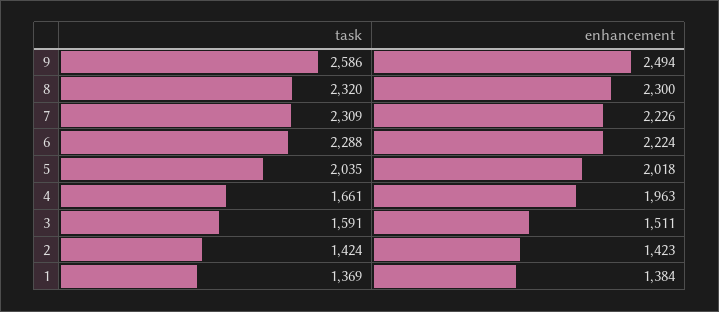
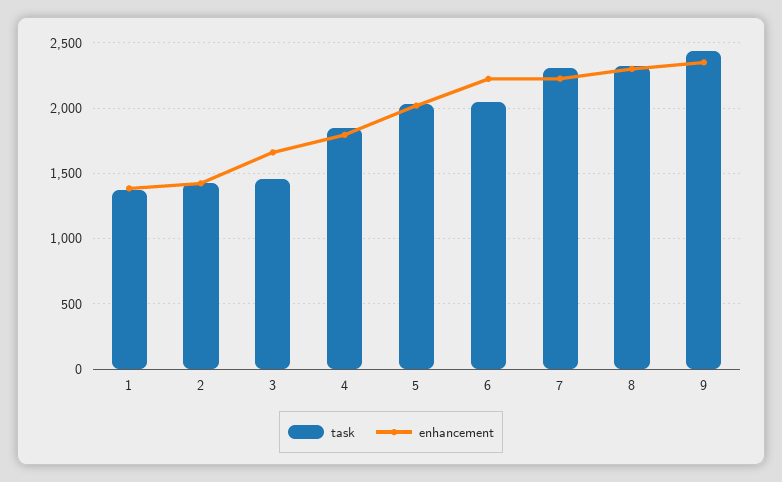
  {
    "task": {
-     "9": 2586,
+     "9": 2450,
      "8": 2320,
      "7": 2309,
-     "6": 2288,
+     "6": 2050,
      "5": 2035,
-     "4": 1661,
+     "4": 1850,
-     "3": 1591,
+     "3": 1450,
      "2": 1424,
      "1": 1369
    },
    "enhancement": {
-     "9": 2494,
+     "9": 2350,
      "8": 2300,
      "7": 2226,
      "6": 2224,
      "5": 2018,
-     "4": 1963,
+     "4": 1800,
-     "3": 1511,
+     "3": 1650,
      "2": 1423,
      "1": 1384
    }
  }

